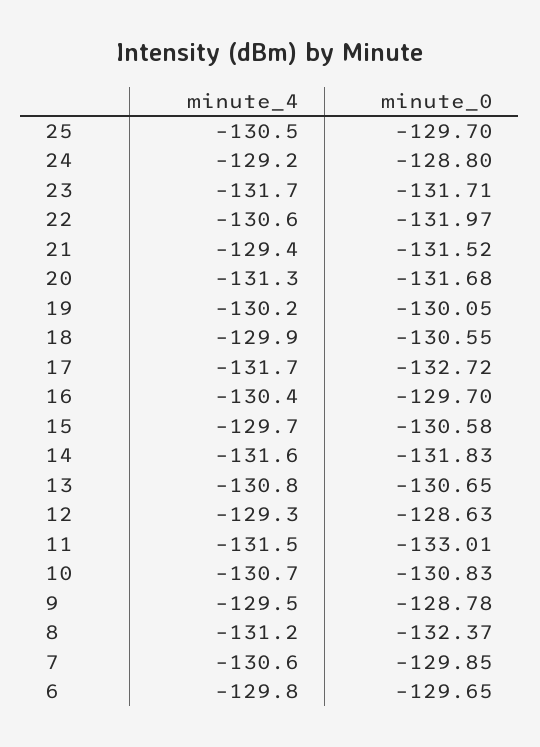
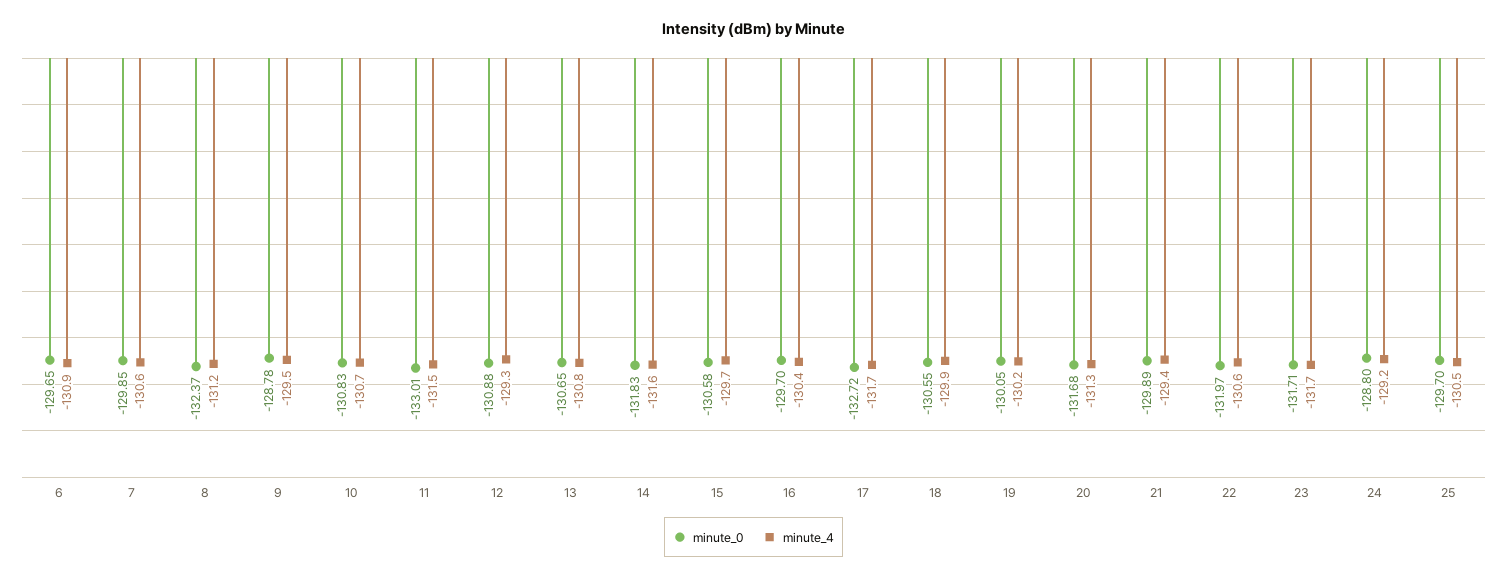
  {
    "minute_4": {
      "25": -130.5,
      "24": -129.2,
      "23": -131.7,
      "22": -130.6,
      "21": -129.4,
      "20": -131.3,
      "19": -130.2,
      "18": -129.9,
      "17": -131.7,
      "16": -130.4,
      "15": -129.7,
      "14": -131.6,
      "13": -130.8,
      "12": -129.3,
      "11": -131.5,
      "10": -130.7,
      "9": -129.5,
      "8": -131.2,
      "7": -130.6,
-     "6": -129.8
+     "6": -130.9
    },
    "minute_0": {
      "25": -129.7,
      "24": -128.8,
      "23": -131.71,
      "22": -131.97,
-     "21": -131.52,
+     "21": -129.89,
      "20": -131.68,
      "19": -130.05,
      "18": -130.55,
      "17": -132.72,
      "16": -129.7,
      "15": -130.58,
      "14": -131.83,
      "13": -130.65,
-     "12": -128.63,
+     "12": -130.88,
      "11": -133.01,
      "10": -130.83,
      "9": -128.78,
      "8": -132.37,
      "7": -129.85,
      "6": -129.65
    }
  }

